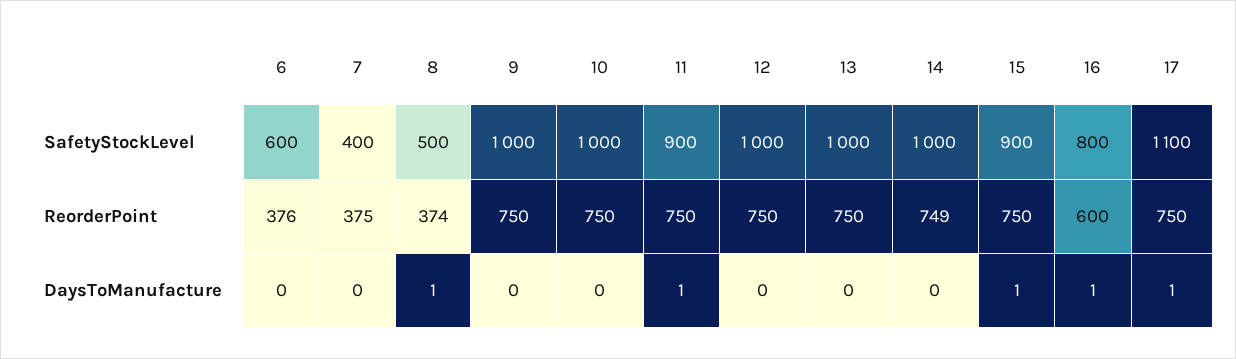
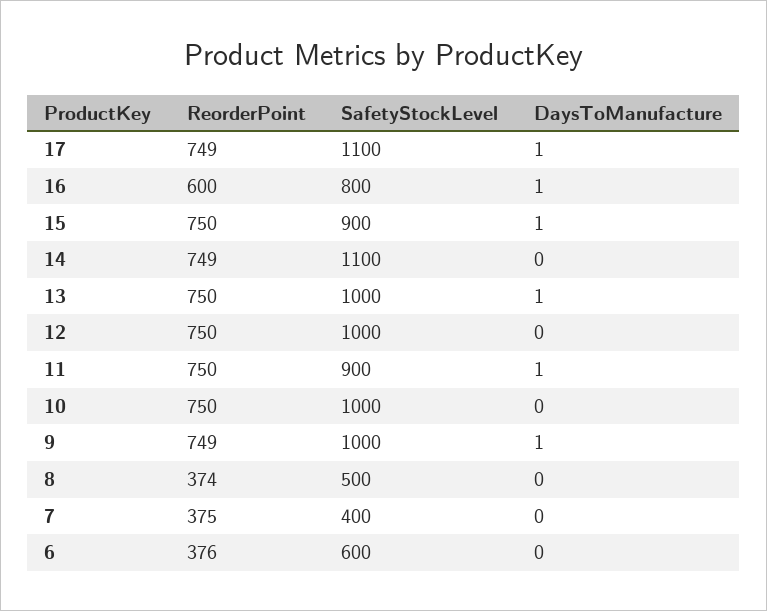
  {
    "6": {
      "SafetyStockLevel": 600,
      "ReorderPoint": 376,
      "DaysToManufacture": 0
    },
    "7": {
      "SafetyStockLevel": 400,
      "ReorderPoint": 375,
      "DaysToManufacture": 0
    },
    "8": {
      "SafetyStockLevel": 500,
      "ReorderPoint": 374,
-     "DaysToManufacture": 1
+     "DaysToManufacture": 0
    },
    "9": {
      "SafetyStockLevel": 1000,
-     "ReorderPoint": 750,
+     "ReorderPoint": 749,
-     "DaysToManufacture": 0
+     "DaysToManufacture": 1
    },
    "10": {
      "SafetyStockLevel": 1000,
      "ReorderPoint": 750,
      "DaysToManufacture": 0
    },
    "11": {
      "SafetyStockLevel": 900,
      "ReorderPoint": 750,
      "DaysToManufacture": 1
    },
    "12": {
      "SafetyStockLevel": 1000,
      "ReorderPoint": 750,
      "DaysToManufacture": 0
    },
    "13": {
      "SafetyStockLevel": 1000,
      "ReorderPoint": 750,
-     "DaysToManufacture": 0
+     "DaysToManufacture": 1
    },
    "14": {
-     "SafetyStockLevel": 1000,
+     "SafetyStockLevel": 1100,
      "ReorderPoint": 749,
      "DaysToManufacture": 0
    },
    "15": {
      "SafetyStockLevel": 900,
      "ReorderPoint": 750,
      "DaysToManufacture": 1
    },
    "16": {
      "SafetyStockLevel": 800,
      "ReorderPoint": 600,
      "DaysToManufacture": 1
    },
    "17": {
      "SafetyStockLevel": 1100,
-     "ReorderPoint": 750,
+     "ReorderPoint": 749,
      "DaysToManufacture": 1
    }
  }

